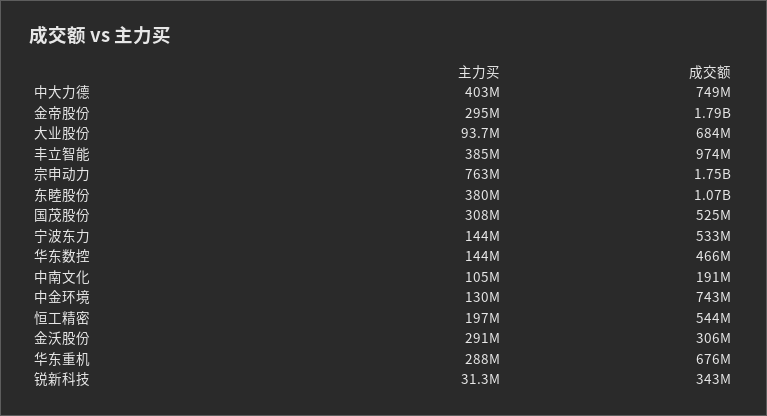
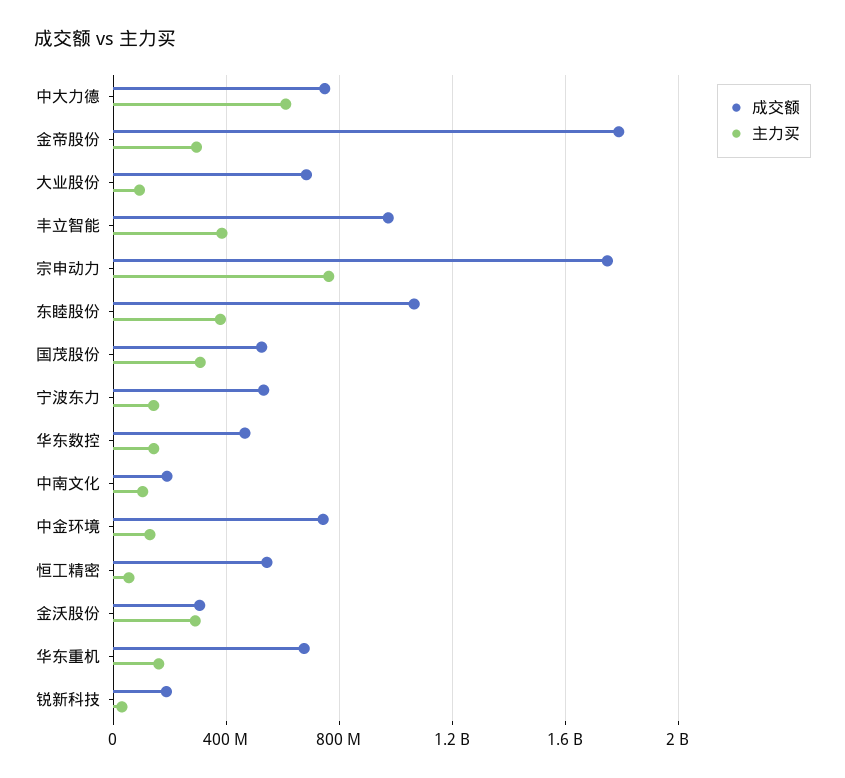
  {
    "主力买": {
-     "中大力德": 403000000,
+     "中大力德": 600000000,
      "金帝股份": 295000000,
      "大业股份": 93700000,
      "丰立智能": 385000000,
      "宗申动力": 763000000,
      "东睦股份": 380000000,
      "国茂股份": 308000000,
      "宁波东力": 144000000,
      "华东数控": 144000000,
      "中南文化": 105000000,
      "中金环境": 130000000,
-     "恒工精密": 197000000,
+     "恒工精密": 50000000,
      "金沃股份": 291000000,
-     "华东重机": 288000000,
+     "华东重机": 150000000,
      "锐新科技": 31300000
    },
    "成交额": {
      "中大力德": 749000000,
      "金帝股份": 1790000000,
      "大业股份": 684000000,
      "丰立智能": 974000000,
      "宗申动力": 1750000000,
      "东睦股份": 1070000000,
      "国茂股份": 525000000,
      "宁波东力": 533000000,
      "华东数控": 466000000,
      "中南文化": 191000000,
      "中金环境": 743000000,
      "恒工精密": 544000000,
      "金沃股份": 306000000,
      "华东重机": 676000000,
-     "锐新科技": 343000000
+     "锐新科技": 200000000
    }
  }

